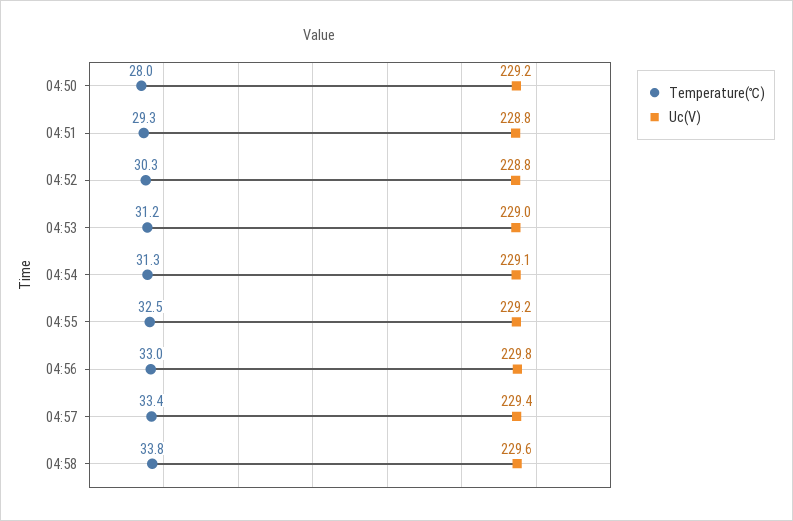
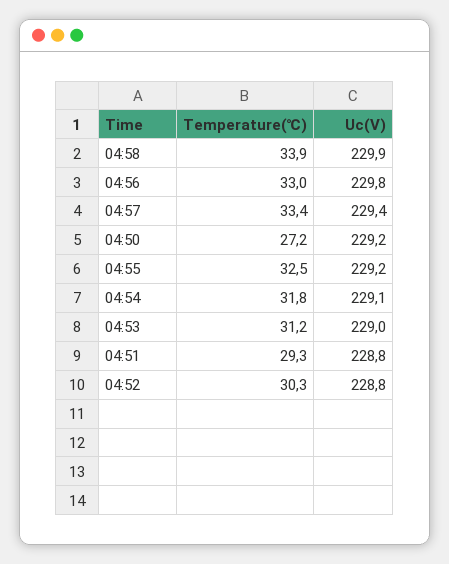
  {
    "Temperature(℃)": {
-     "04:50": 28,
+     "04:50": 27.2,
      "04:51": 29.3,
      "04:52": 30.3,
      "04:53": 31.2,
-     "04:54": 31.3,
+     "04:54": 31.8,
      "04:55": 32.5,
      "04:56": 33,
      "04:57": 33.4,
-     "04:58": 33.8
+     "04:58": 33.9
    },
    "Uc(V)": {
      "04:50": 229.2,
      "04:51": 228.8,
      "04:52": 228.8,
      "04:53": 229,
      "04:54": 229.1,
      "04:55": 229.2,
      "04:56": 229.8,
      "04:57": 229.4,
-     "04:58": 229.6
+     "04:58": 229.9
    }
  }

